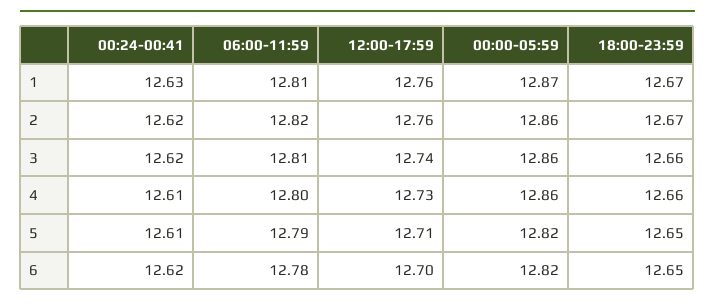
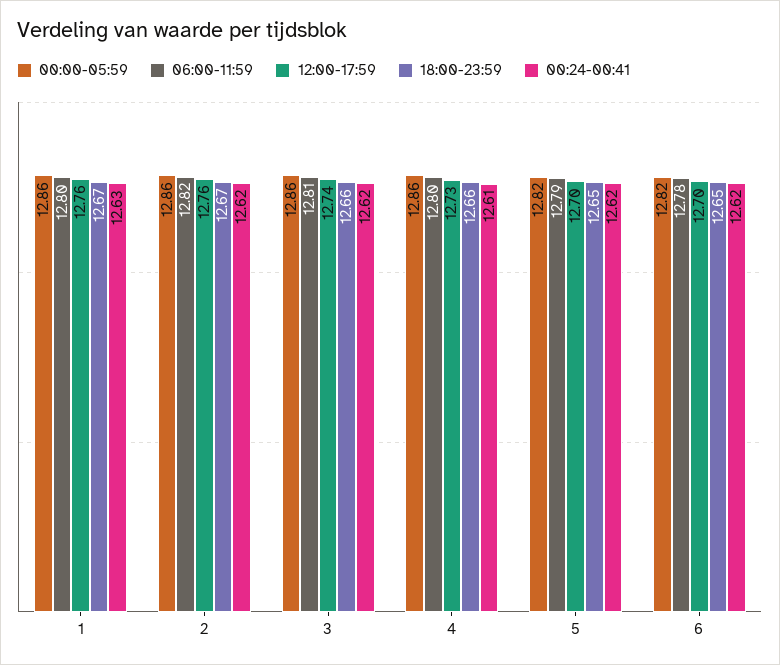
  {
    "00:24-00:41": {
      "1": 12.63,
      "2": 12.62,
      "3": 12.62,
      "4": 12.61,
-     "5": 12.61,
+     "5": 12.62,
      "6": 12.62
    },
    "06:00-11:59": {
-     "1": 12.81,
+     "1": 12.8,
      "2": 12.82,
      "3": 12.81,
      "4": 12.8,
      "5": 12.79,
      "6": 12.78
    },
    "12:00-17:59": {
      "1": 12.76,
      "2": 12.76,
      "3": 12.74,
      "4": 12.73,
-     "5": 12.71,
+     "5": 12.7,
      "6": 12.7
    },
    "00:00-05:59": {
-     "1": 12.87,
+     "1": 12.86,
      "2": 12.86,
      "3": 12.86,
      "4": 12.86,
      "5": 12.82,
      "6": 12.82
    },
    "18:00-23:59": {
      "1": 12.67,
      "2": 12.67,
      "3": 12.66,
      "4": 12.66,
      "5": 12.65,
      "6": 12.65
    }
  }

